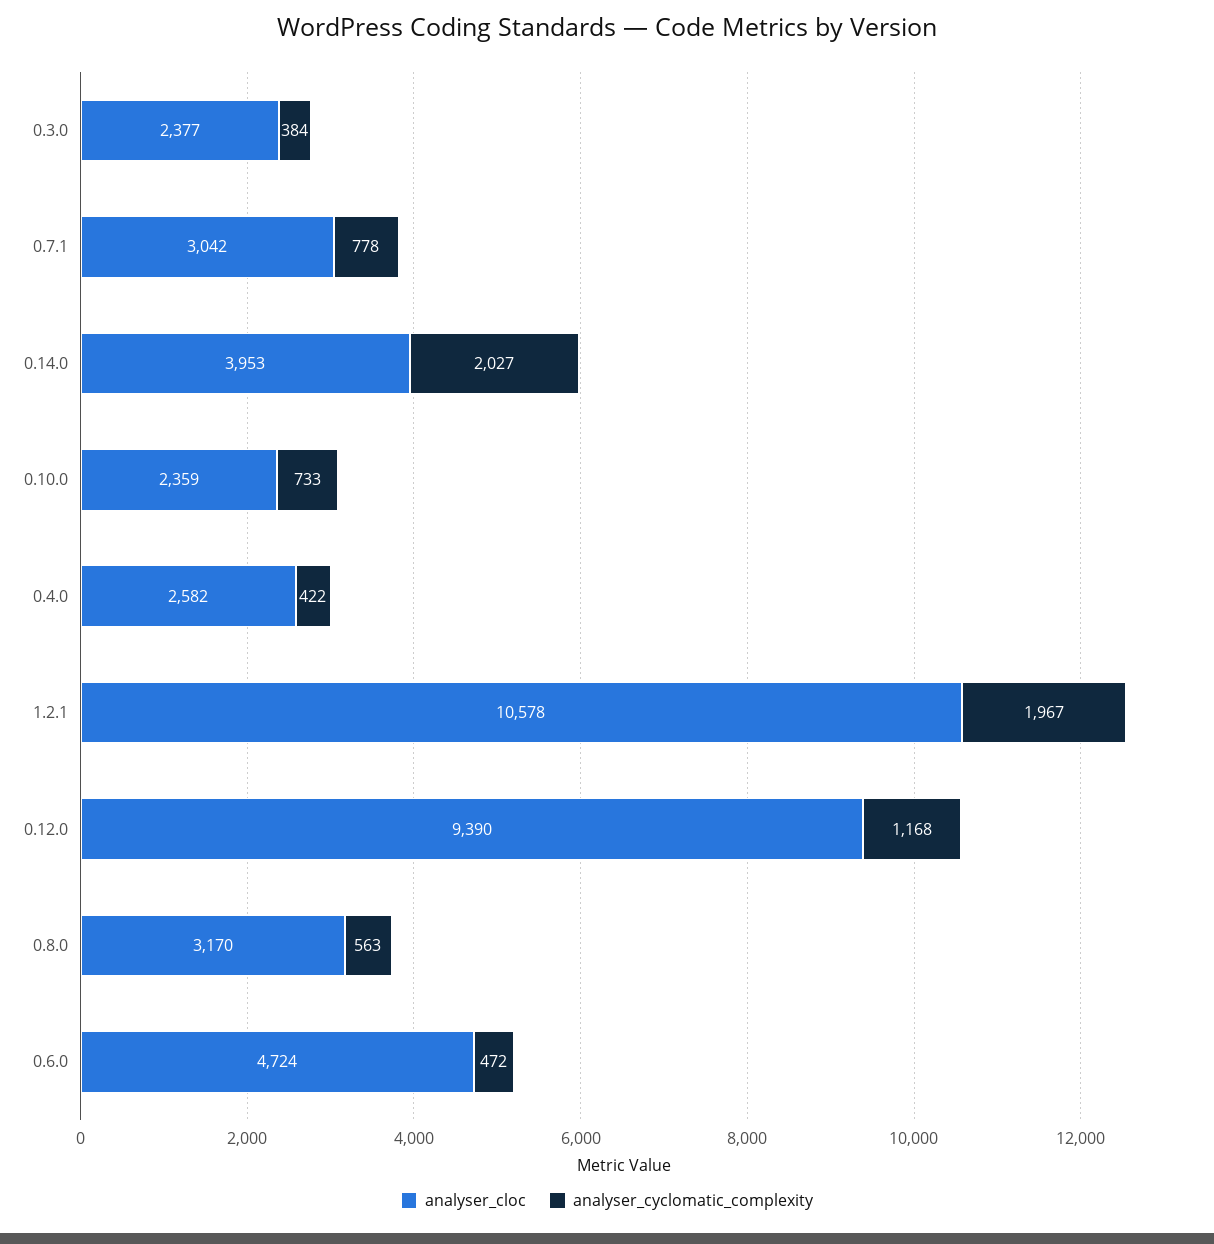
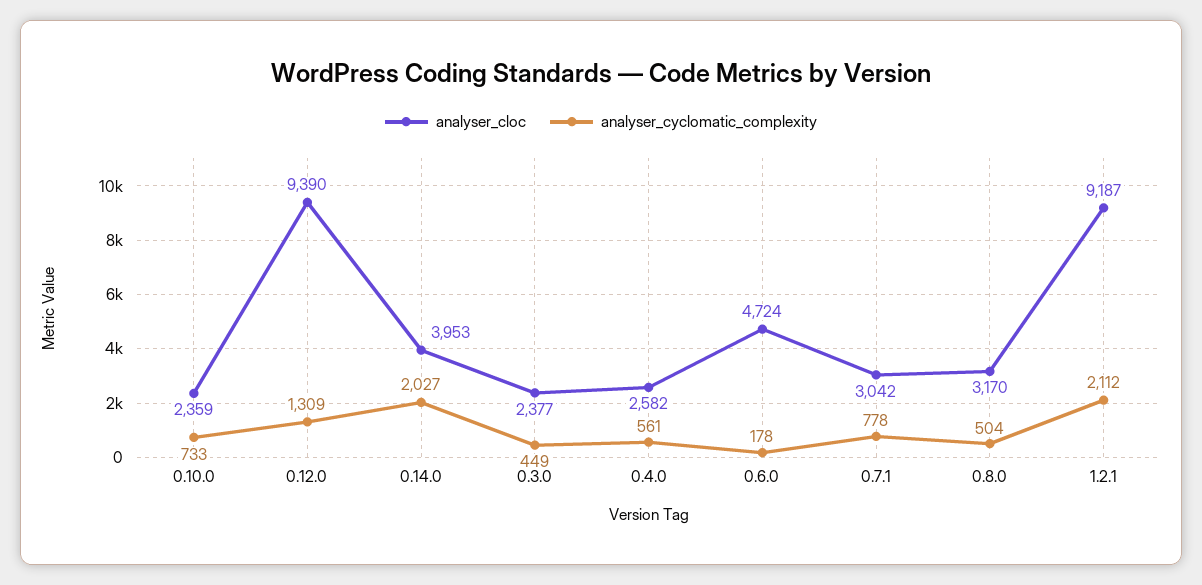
  {
    "analyser_cloc": {
      "0.3.0": 2377,
      "0.7.1": 3042,
      "0.14.0": 3953,
      "0.10.0": 2359,
      "0.4.0": 2582,
-     "1.2.1": 10578,
+     "1.2.1": 9187,
      "0.12.0": 9390,
      "0.8.0": 3170,
      "0.6.0": 4724
    },
    "analyser_cyclomatic_complexity": {
-     "0.3.0": 384,
+     "0.3.0": 449,
      "0.7.1": 778,
      "0.14.0": 2027,
      "0.10.0": 733,
-     "0.4.0": 422,
+     "0.4.0": 561,
-     "1.2.1": 1967,
+     "1.2.1": 2112,
-     "0.12.0": 1168,
+     "0.12.0": 1309,
-     "0.8.0": 563,
+     "0.8.0": 504,
-     "0.6.0": 472
+     "0.6.0": 178
    }
  }

